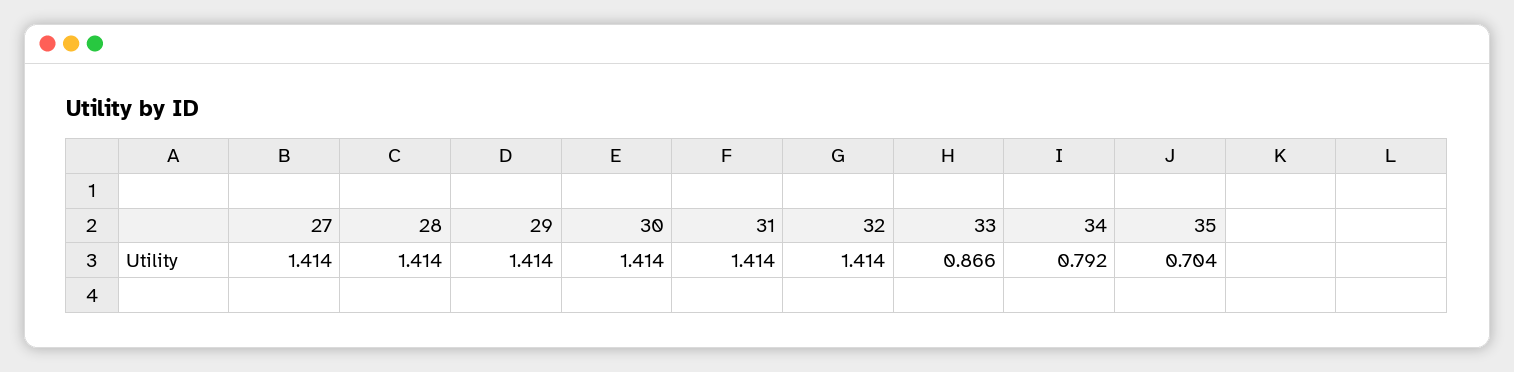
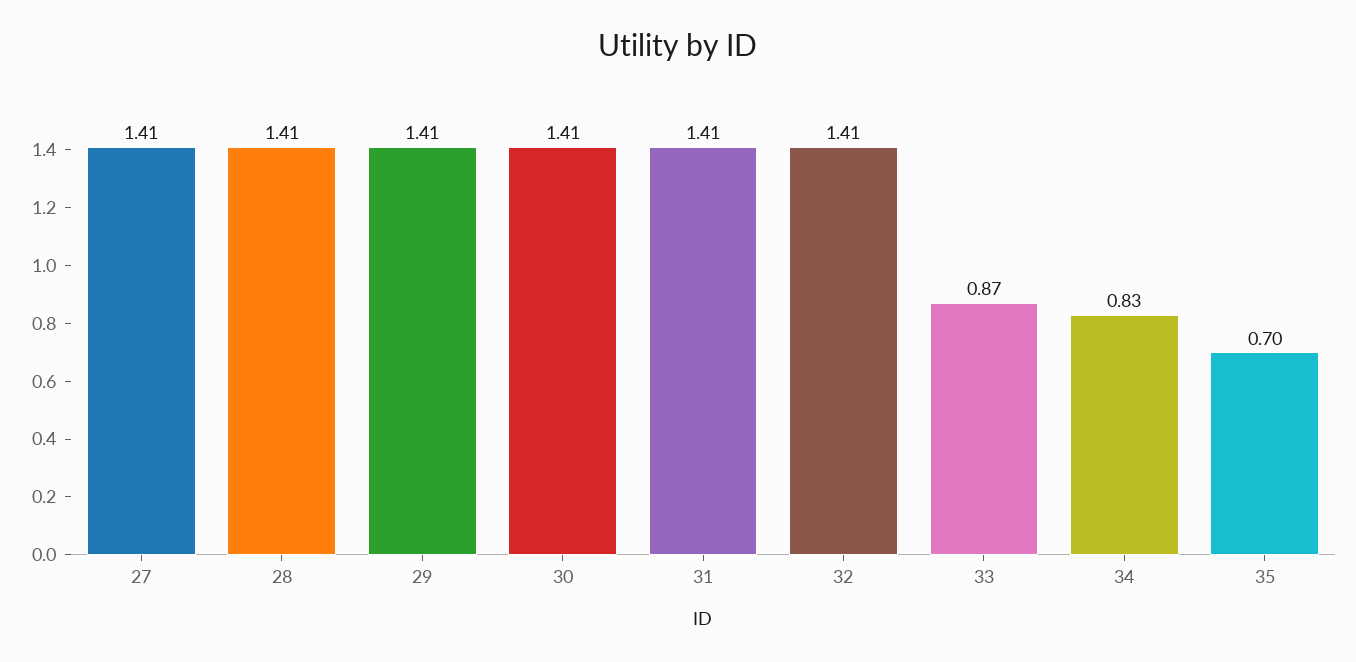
  {
    "27": 1.414,
    "28": 1.414,
    "29": 1.414,
    "30": 1.414,
    "31": 1.414,
    "32": 1.414,
    "33": 0.866,
-   "34": 0.792,
+   "34": 0.83,
    "35": 0.704
  }

